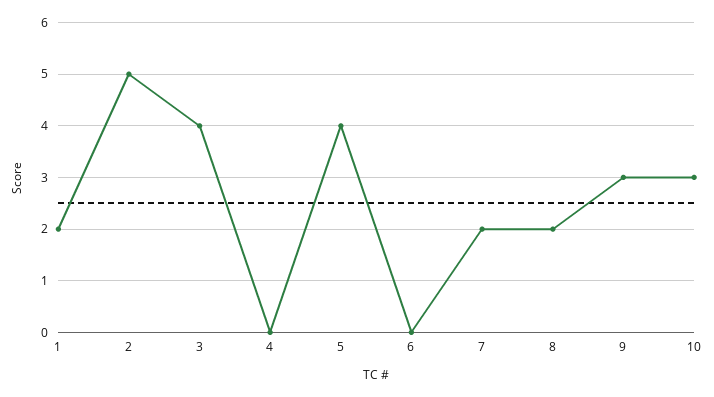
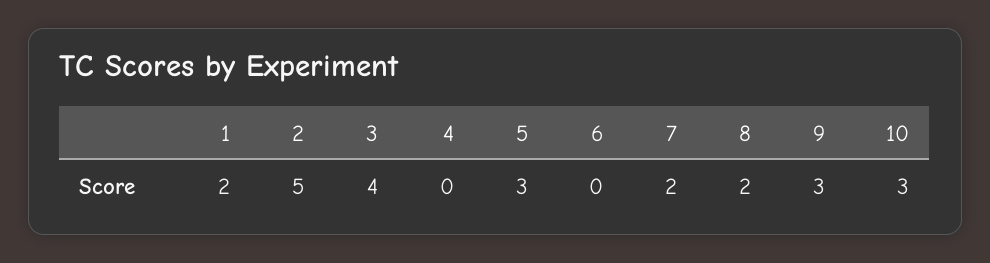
  {
    "1": 2,
    "2": 5,
    "3": 4,
    "4": 0,
-   "5": 4,
+   "5": 3,
    "6": 0,
    "7": 2,
    "8": 2,
    "9": 3,
    "10": 3
  }

